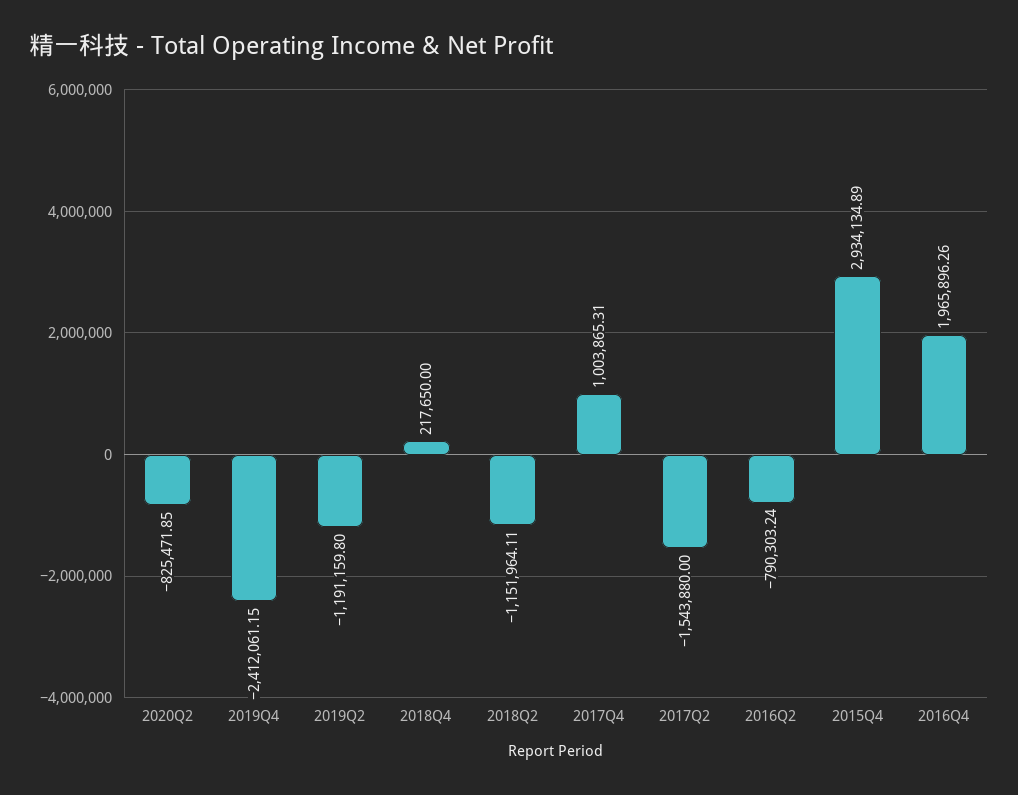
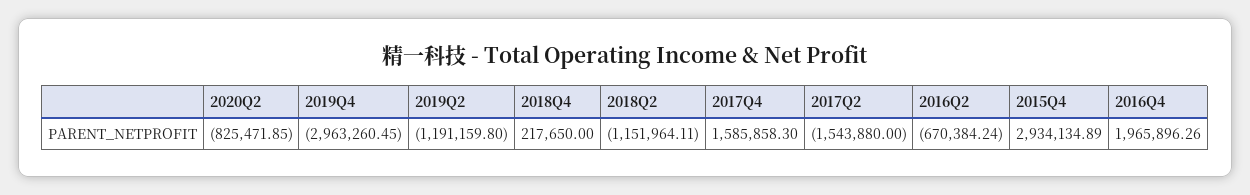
  {
    "2020Q2": -825471.85,
-   "2019Q4": -2412061.15,
+   "2019Q4": -2963260.45,
    "2019Q2": -1191159.8,
    "2018Q4": 217650,
    "2018Q2": -1151964.11,
-   "2017Q4": 1003865.31,
+   "2017Q4": 1585858.3,
    "2017Q2": -1543880,
-   "2016Q2": -790303.24,
+   "2016Q2": -670384.24,
    "2015Q4": 2934134.89,
    "2016Q4": 1965896.26
  }

